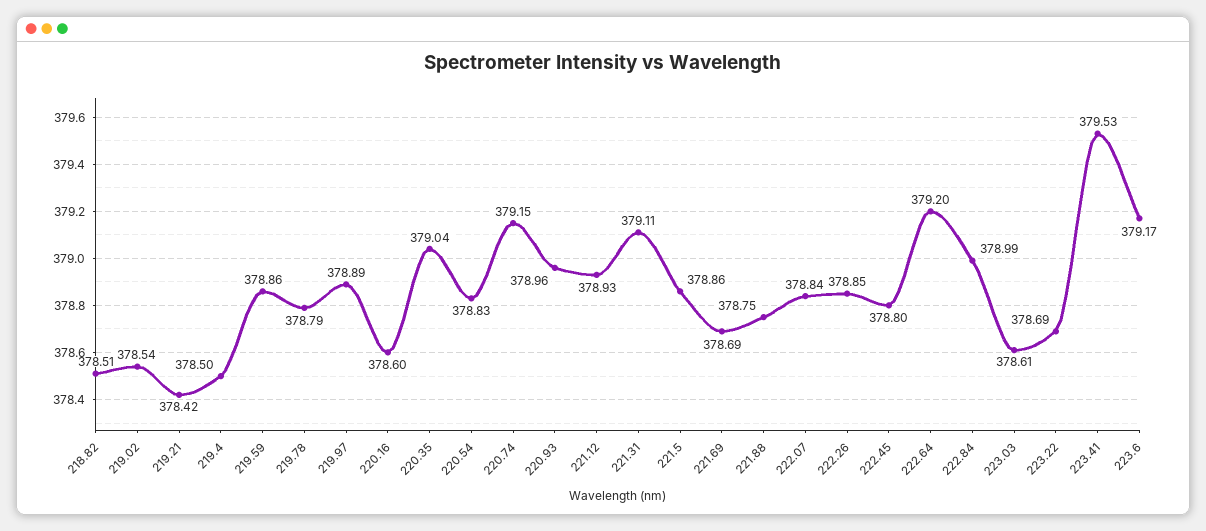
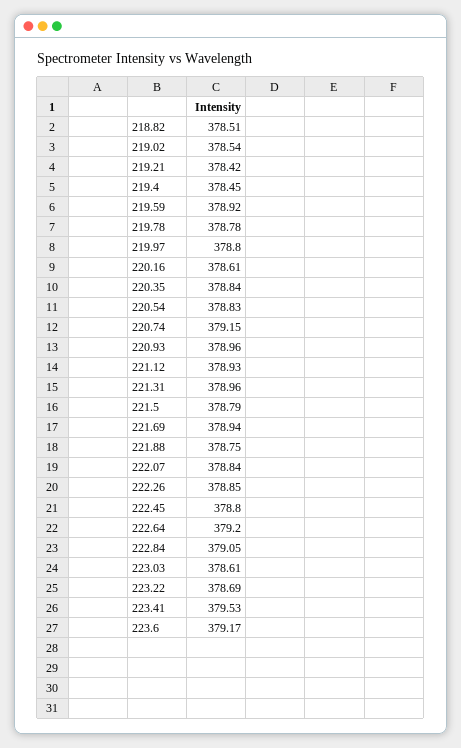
  {
    "218.82": 378.51,
    "219.02": 378.54,
    "219.21": 378.42,
-   "219.4": 378.5,
+   "219.4": 378.45,
-   "219.59": 378.86,
+   "219.59": 378.92,
-   "219.78": 378.79,
+   "219.78": 378.78,
-   "219.97": 378.89,
+   "219.97": 378.8,
-   "220.16": 378.6,
+   "220.16": 378.61,
-   "220.35": 379.04,
+   "220.35": 378.84,
    "220.54": 378.83,
    "220.74": 379.15,
    "220.93": 378.96,
    "221.12": 378.93,
-   "221.31": 379.11,
+   "221.31": 378.96,
-   "221.5": 378.86,
+   "221.5": 378.79,
-   "221.69": 378.69,
+   "221.69": 378.94,
    "221.88": 378.75,
    "222.07": 378.84,
    "222.26": 378.85,
    "222.45": 378.8,
    "222.64": 379.2,
-   "222.84": 378.99,
+   "222.84": 379.05,
    "223.03": 378.61,
    "223.22": 378.69,
    "223.41": 379.53,
    "223.6": 379.17
  }

